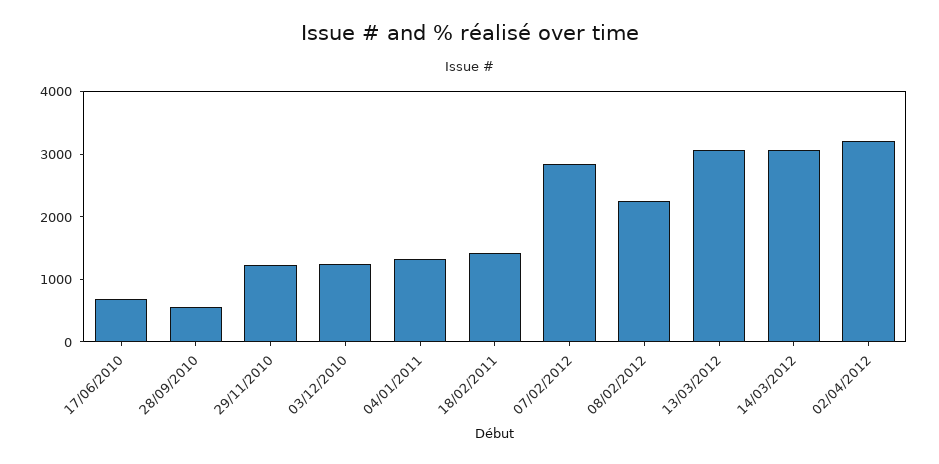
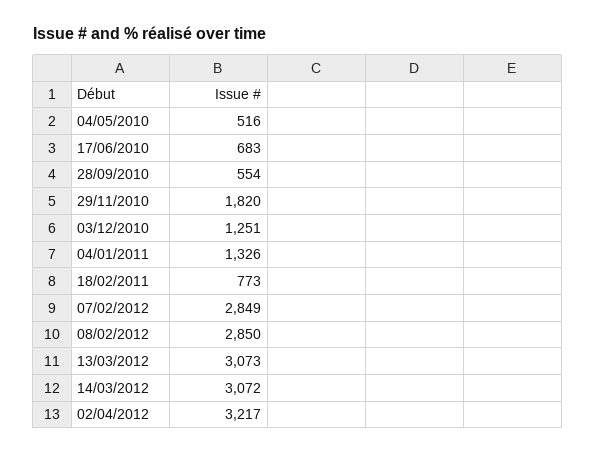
  {
    "17/06/2010": 683,
    "28/09/2010": 554,
-   "29/11/2010": 1200,
+   "29/11/2010": 1820,
    "03/12/2010": 1251,
    "04/01/2011": 1326,
-   "18/02/2011": 1400,
+   "18/02/2011": 773,
    "07/02/2012": 2849,
-   "08/02/2012": 2200,
+   "08/02/2012": 2850,
    "13/03/2012": 3073,
    "14/03/2012": 3072,
-   "02/04/2012": 3217
+   "02/04/2012": 3217,
+   "04/05/2010": 516
  }

